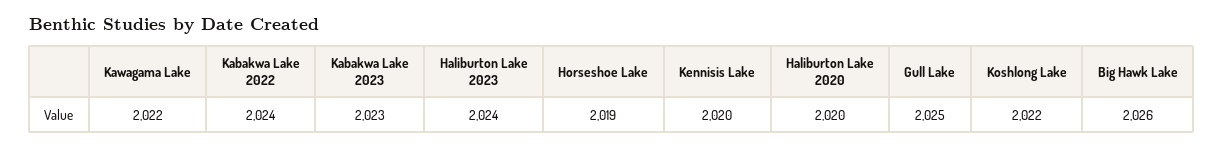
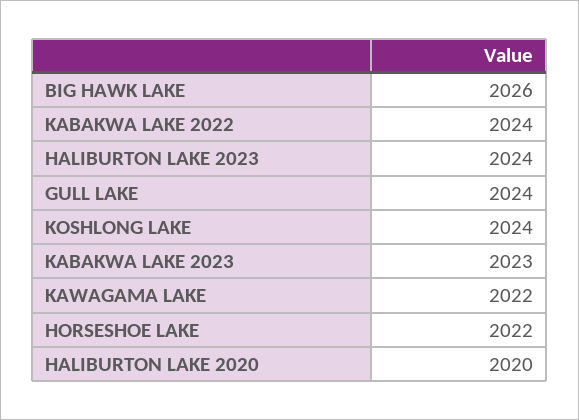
  {
    "Kawagama Lake": 2022,
    "Kabakwa Lake 2022": 2024,
    "Kabakwa Lake 2023": 2023,
    "Haliburton Lake 2023": 2024,
-   "Horseshoe Lake": 2019,
+   "Horseshoe Lake": 2022,
-   "Kennisis Lake": 2020,
    "Haliburton Lake 2020": 2020,
-   "Gull Lake": 2025,
+   "Gull Lake": 2024,
-   "Koshlong Lake": 2022,
+   "Koshlong Lake": 2024,
    "Big Hawk Lake": 2026
  }

